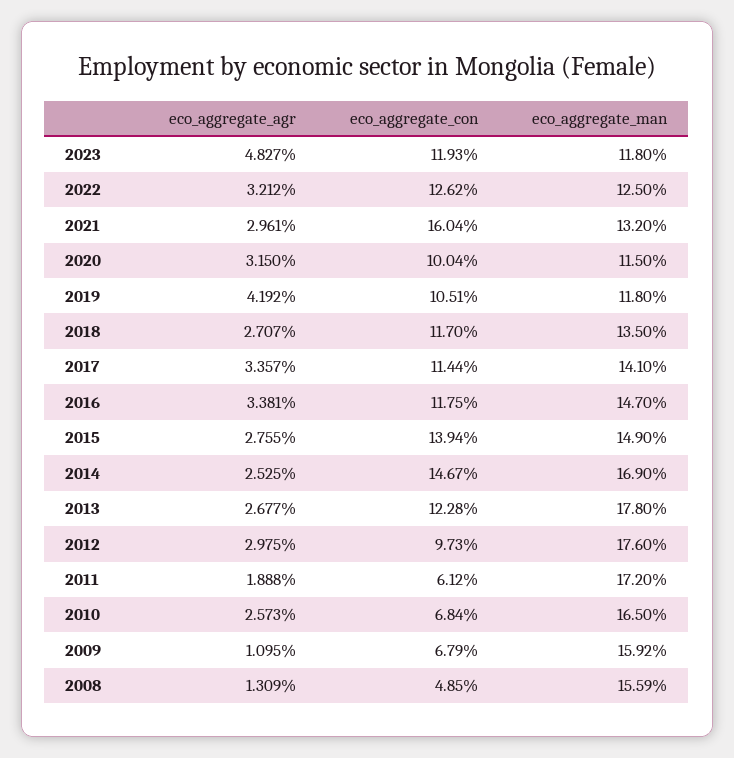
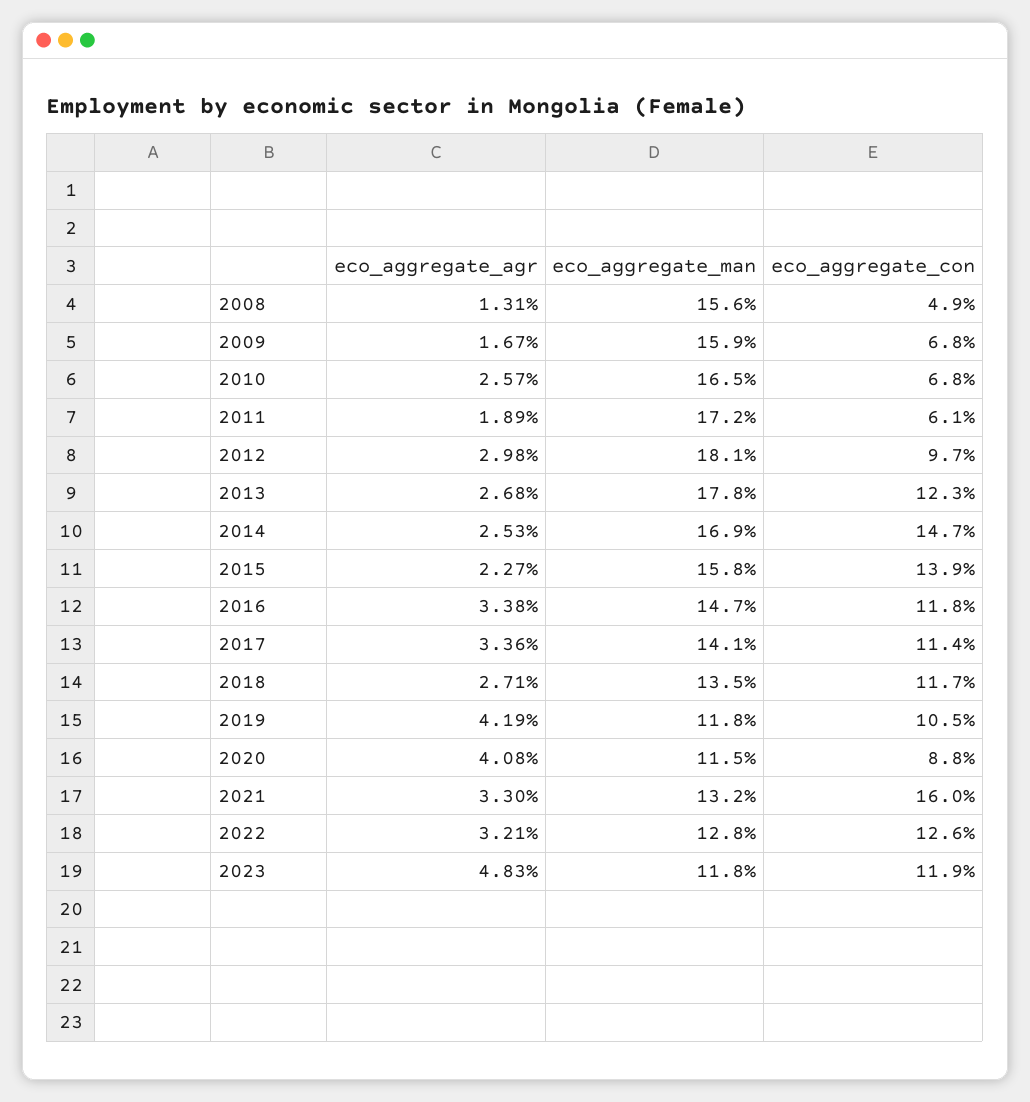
  {
    "eco_aggregate_agr": {
      "2023": 4.827,
      "2022": 3.212,
-     "2021": 2.961,
+     "2021": 3.3,
-     "2020": 3.15,
+     "2020": 4.08,
      "2019": 4.192,
      "2018": 2.707,
      "2017": 3.357,
      "2016": 3.381,
-     "2015": 2.755,
+     "2015": 2.27,
      "2014": 2.525,
      "2013": 2.677,
      "2012": 2.975,
      "2011": 1.888,
      "2010": 2.573,
-     "2009": 1.095,
+     "2009": 1.67,
      "2008": 1.309
    },
    "eco_aggregate_con": {
      "2023": 11.93,
      "2022": 12.62,
      "2021": 16.04,
-     "2020": 10.04,
+     "2020": 8.8,
      "2019": 10.51,
      "2018": 11.7,
      "2017": 11.44,
      "2016": 11.75,
      "2015": 13.94,
      "2014": 14.67,
      "2013": 12.28,
      "2012": 9.73,
      "2011": 6.12,
      "2010": 6.84,
      "2009": 6.79,
      "2008": 4.85
    },
    "eco_aggregate_man": {
      "2023": 11.8,
-     "2022": 12.5,
+     "2022": 12.8,
      "2021": 13.2,
      "2020": 11.5,
      "2019": 11.8,
      "2018": 13.5,
      "2017": 14.1,
      "2016": 14.7,
-     "2015": 14.9,
+     "2015": 15.8,
      "2014": 16.9,
      "2013": 17.8,
-     "2012": 17.6,
+     "2012": 18.1,
      "2011": 17.2,
      "2010": 16.5,
      "2009": 15.92,
      "2008": 15.59
    }
  }

